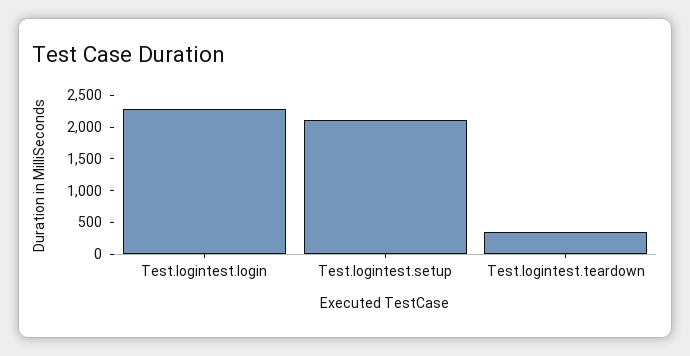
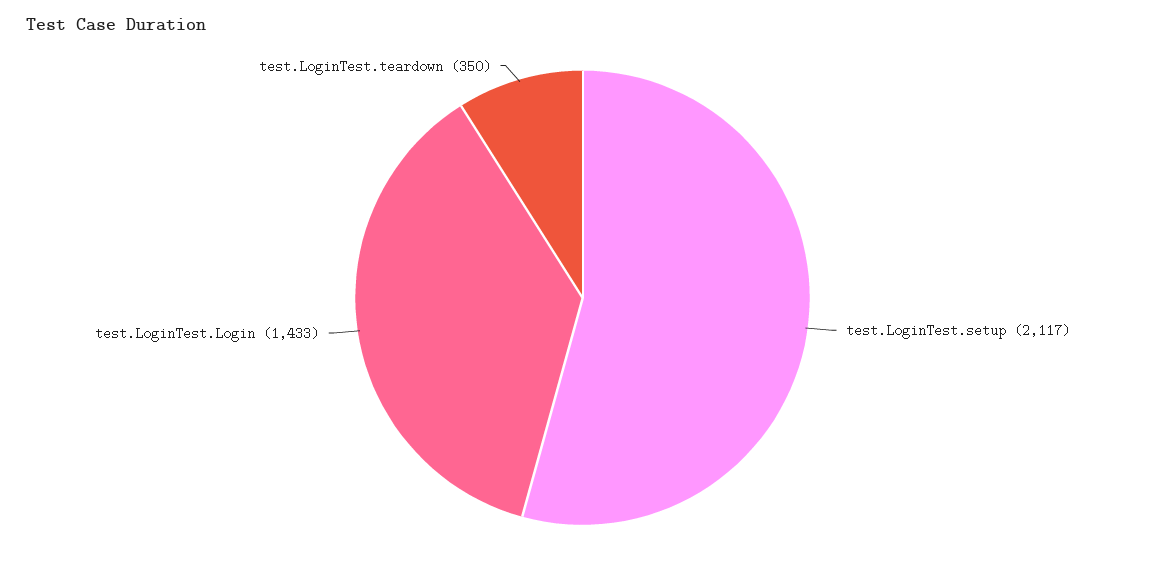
  {
-   "Test.logintest.login": 2250,
+   "Test.logintest.login": 1433,
    "Test.logintest.setup": 2117,
    "Test.logintest.teardown": 350
  }

